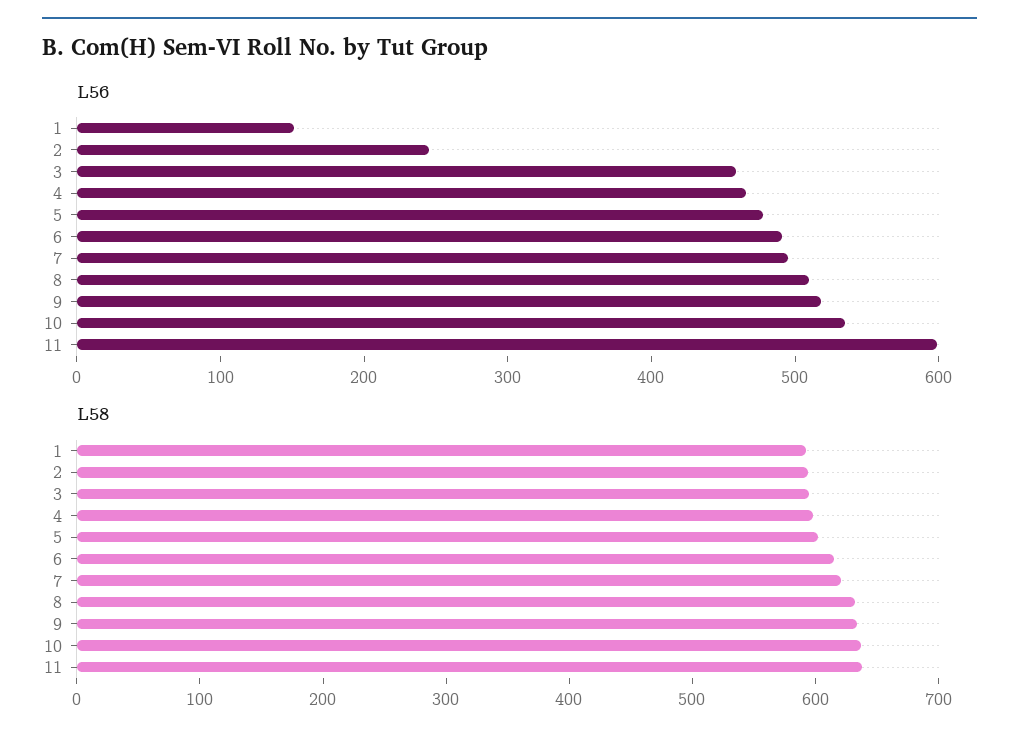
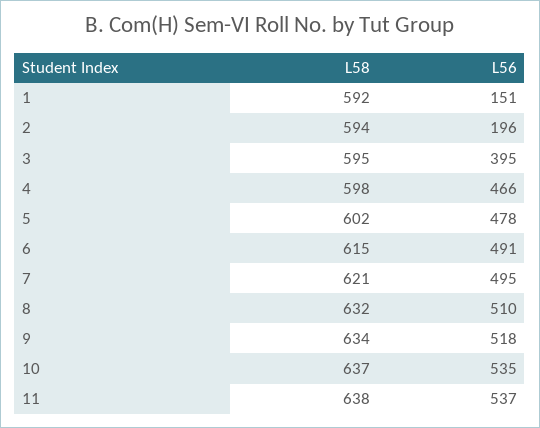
  {
    "L56": {
      "1": 151,
-     "2": 240,
+     "2": 196,
-     "3": 460,
+     "3": 395,
      "4": 466,
      "5": 478,
      "6": 491,
      "7": 495,
      "8": 510,
      "9": 518,
      "10": 535,
-     "11": 600
+     "11": 537
    },
    "L58": {
      "1": 592,
      "2": 594,
      "3": 595,
      "4": 598,
      "5": 602,
      "6": 615,
      "7": 621,
      "8": 632,
      "9": 634,
      "10": 637,
      "11": 638
    }
  }

